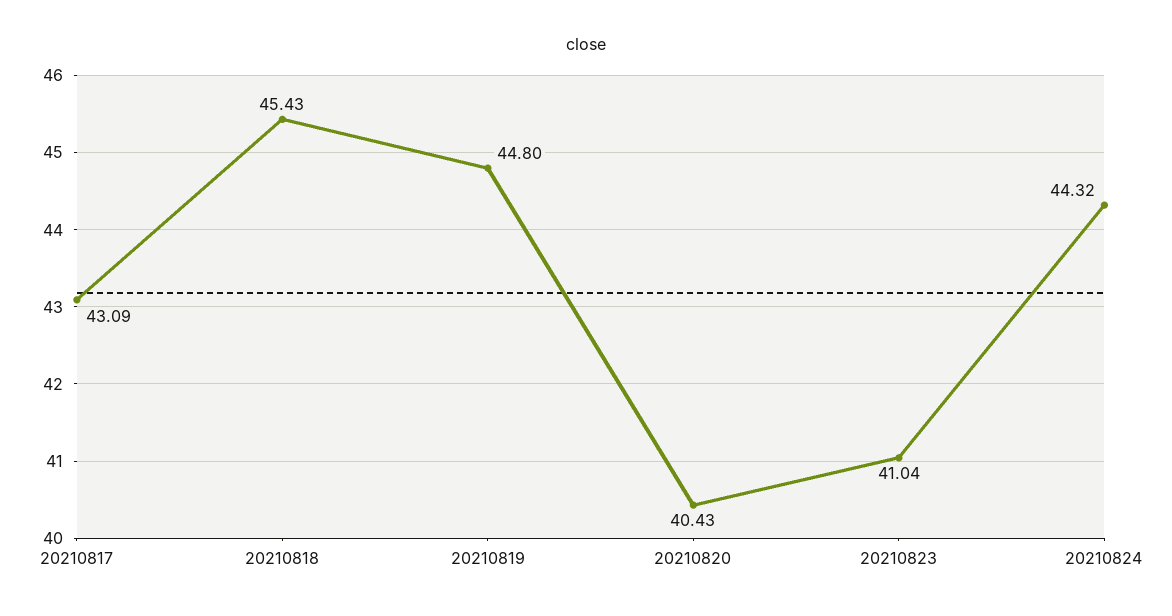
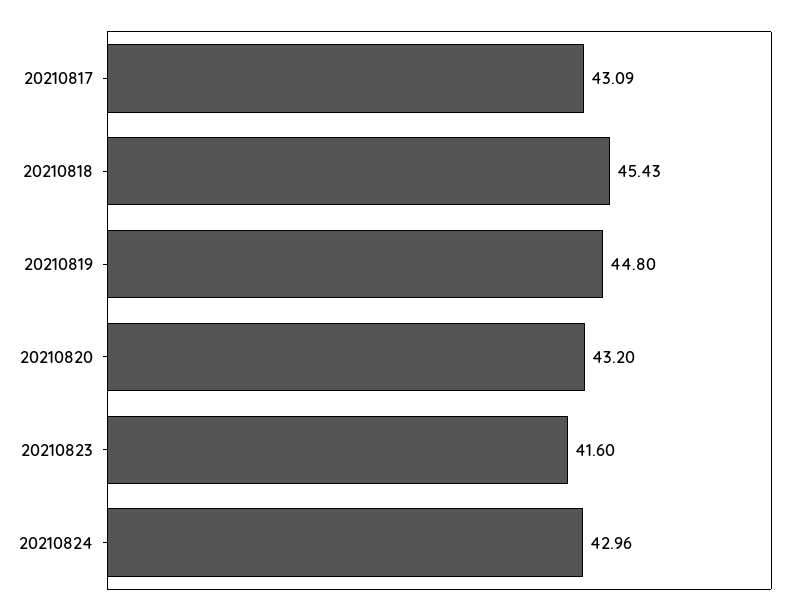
  {
    "20210817": 43.09,
    "20210818": 45.43,
    "20210819": 44.8,
-   "20210820": 40.43,
+   "20210820": 43.2,
-   "20210823": 41.04,
+   "20210823": 41.6,
-   "20210824": 44.32
+   "20210824": 42.96
  }

